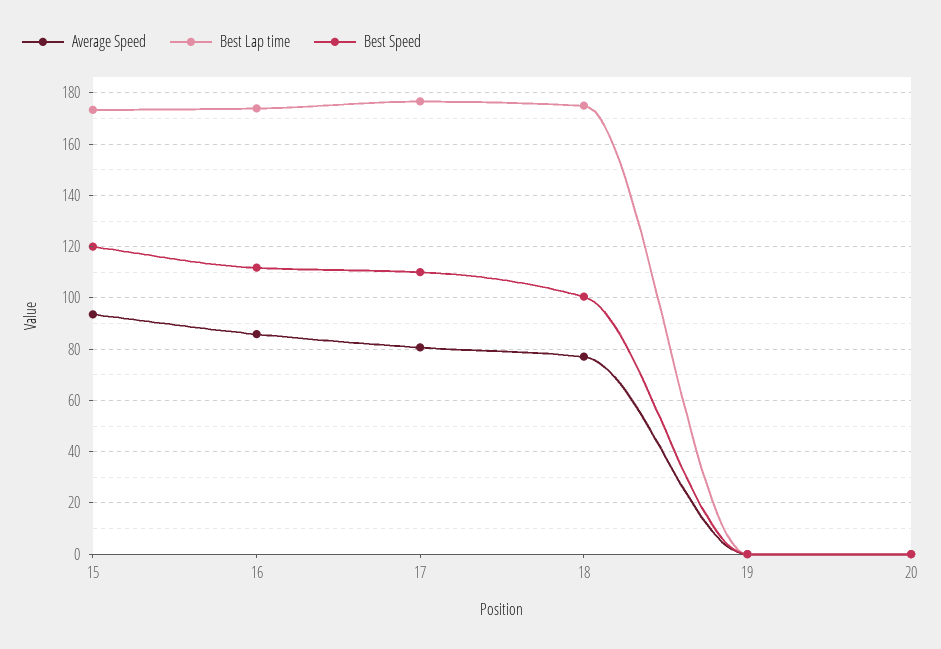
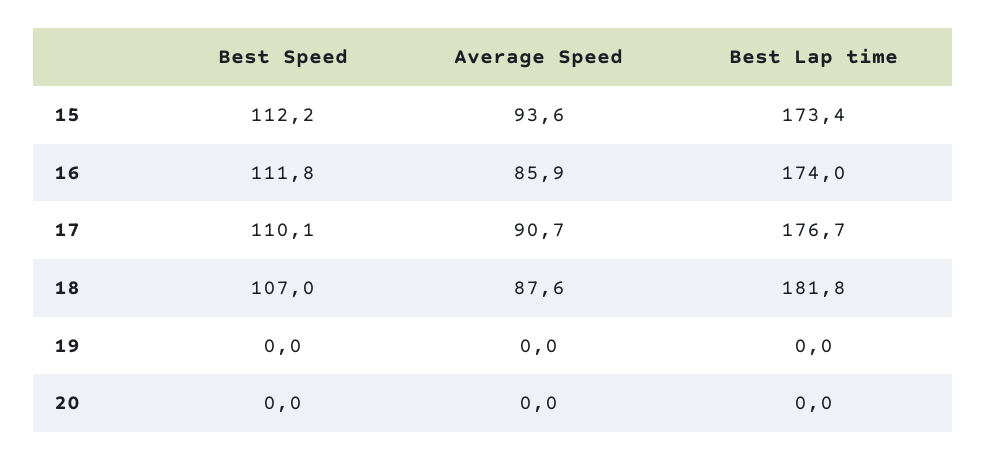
  {
    "Average Speed": {
      "15": 93.6,
      "16": 85.9,
-     "17": 80,
+     "17": 90.7,
-     "18": 77.5,
+     "18": 87.6,
      "19": 0,
      "20": 0
    },
    "Best Lap time": {
      "15": 173.4,
      "16": 174,
      "17": 176.7,
-     "18": 175,
+     "18": 181.8,
      "19": 0,
      "20": 0
    },
    "Best Speed": {
-     "15": 120,
+     "15": 112.2,
      "16": 111.8,
      "17": 110.1,
-     "18": 100,
+     "18": 107,
      "19": 0,
      "20": 0
    }
  }

